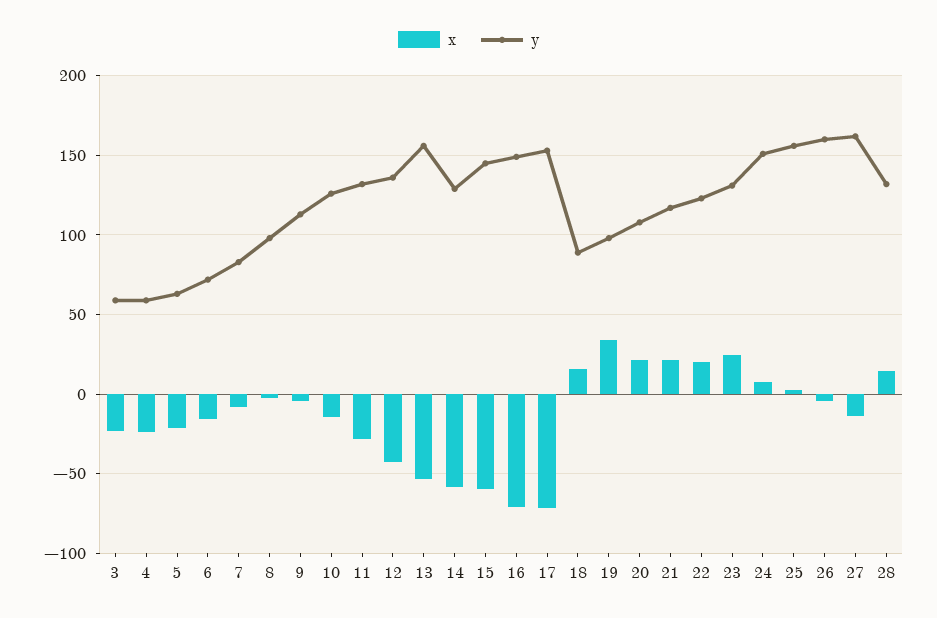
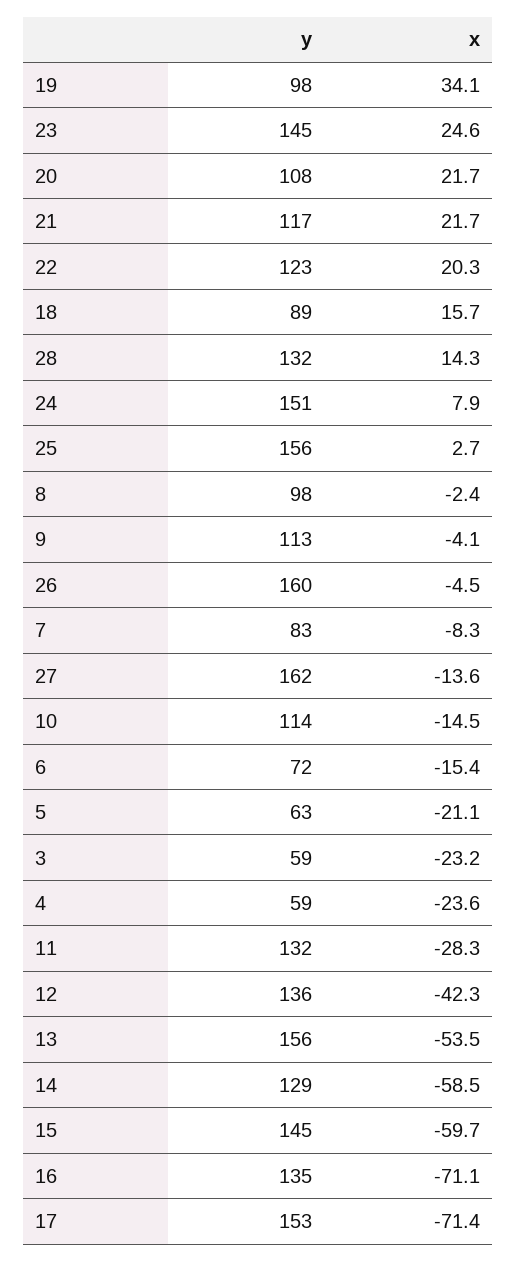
  {
    "x": {
      "3": -23.2,
      "4": -23.6,
      "5": -21.1,
      "6": -15.4,
      "7": -8.3,
      "8": -2.4,
      "9": -4.1,
      "10": -14.5,
      "11": -28.3,
      "12": -42.3,
      "13": -53.5,
      "14": -58.5,
      "15": -59.7,
      "16": -71.1,
      "17": -71.4,
      "18": 15.7,
      "19": 34.1,
      "20": 21.7,
      "21": 21.7,
      "22": 20.3,
      "23": 24.6,
      "24": 7.9,
      "25": 2.7,
      "26": -4.5,
      "27": -13.6,
      "28": 14.3
    },
    "y": {
      "3": 59,
      "4": 59,
      "5": 63,
      "6": 72,
      "7": 83,
      "8": 98,
      "9": 113,
-     "10": 125,
+     "10": 114,
      "11": 132,
      "12": 136,
      "13": 156,
      "14": 129,
      "15": 145,
-     "16": 150,
+     "16": 135,
      "17": 153,
      "18": 89,
      "19": 98,
      "20": 108,
      "21": 117,
      "22": 123,
-     "23": 130,
+     "23": 145,
      "24": 151,
      "25": 156,
      "26": 160,
      "27": 162,
      "28": 132
    }
  }

